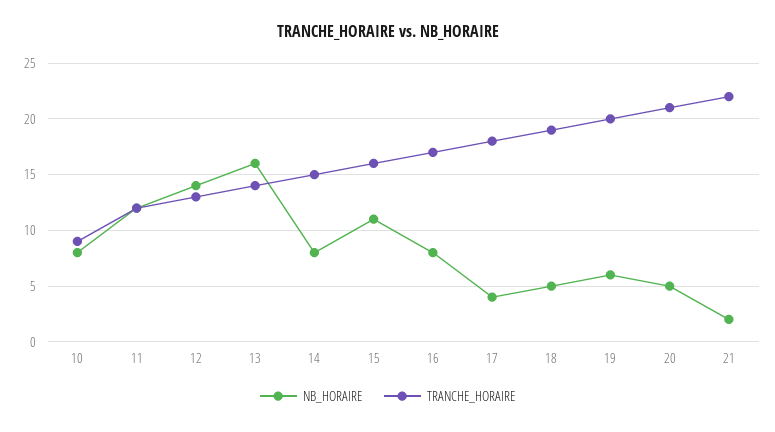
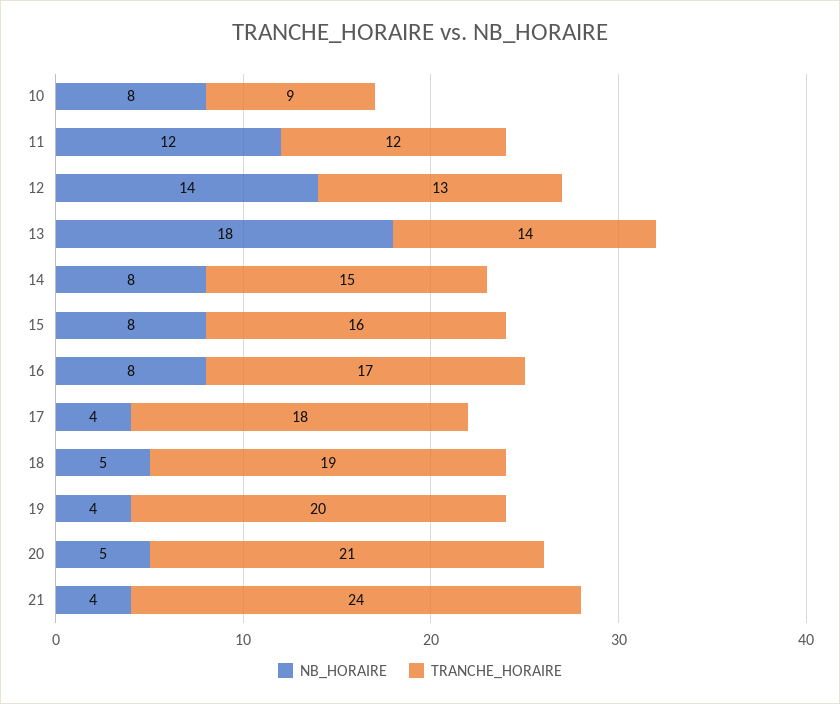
  {
    "NB_HORAIRE": {
      "10": 8,
      "11": 12,
      "12": 14,
-     "13": 16,
+     "13": 18,
      "14": 8,
-     "15": 11,
+     "15": 8,
      "16": 8,
      "17": 4,
      "18": 5,
-     "19": 6,
+     "19": 4,
      "20": 5,
-     "21": 2
+     "21": 4
    },
    "TRANCHE_HORAIRE": {
      "10": 9,
      "11": 12,
      "12": 13,
      "13": 14,
      "14": 15,
      "15": 16,
      "16": 17,
      "17": 18,
      "18": 19,
      "19": 20,
      "20": 21,
-     "21": 22
+     "21": 24
    }
  }

